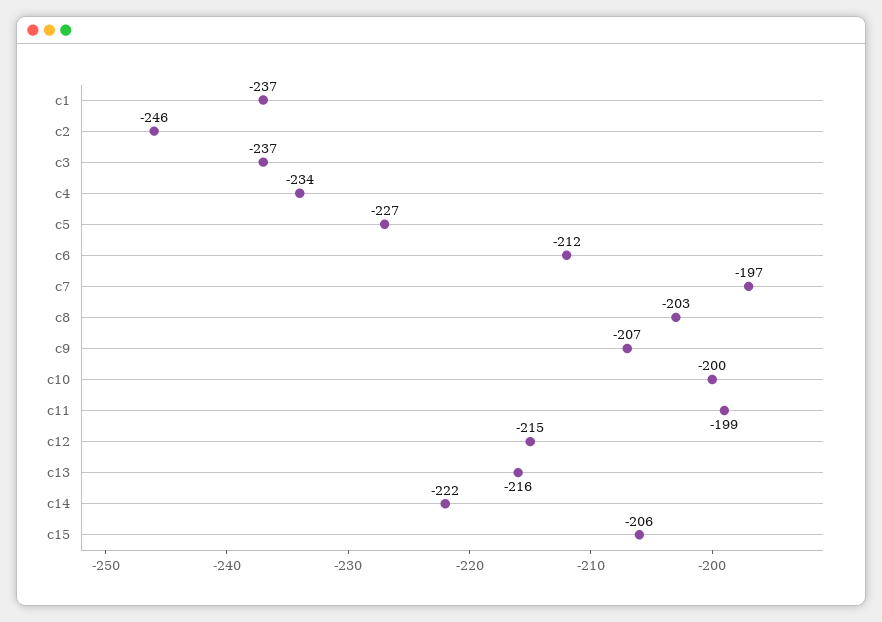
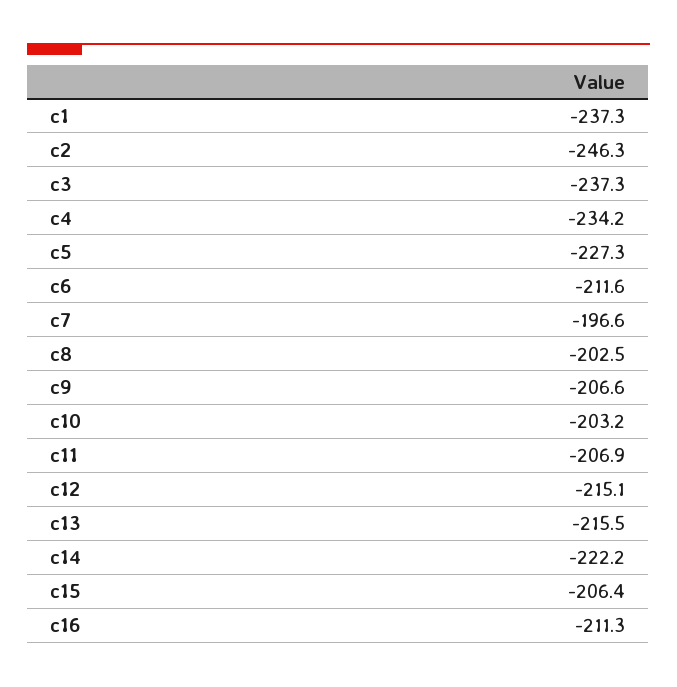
  {
    "c1": -237.3,
    "c2": -246.3,
    "c3": -237.3,
    "c4": -234.2,
    "c5": -227.3,
    "c6": -211.6,
    "c7": -196.6,
    "c8": -202.5,
    "c9": -206.6,
-   "c10": -200,
+   "c10": -203.2,
-   "c11": -199,
+   "c11": -206.9,
    "c12": -215.1,
    "c13": -215.5,
    "c14": -222.2,
-   "c15": -206.4
+   "c15": -206.4,
+   "c16": -211.3
  }

